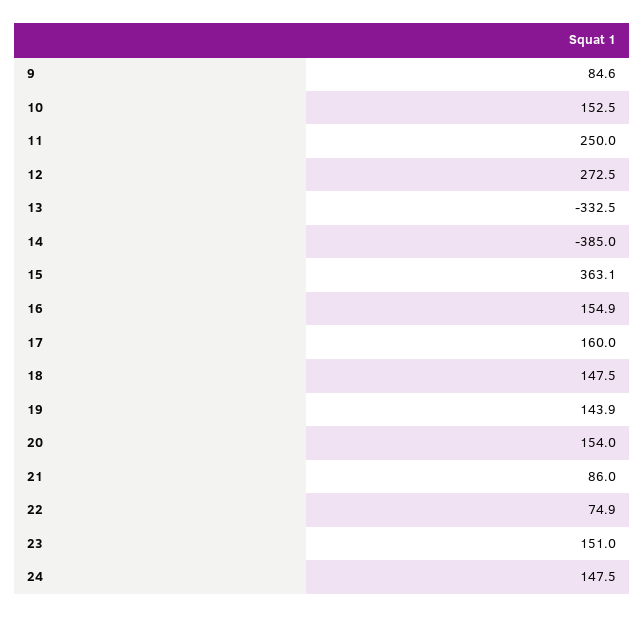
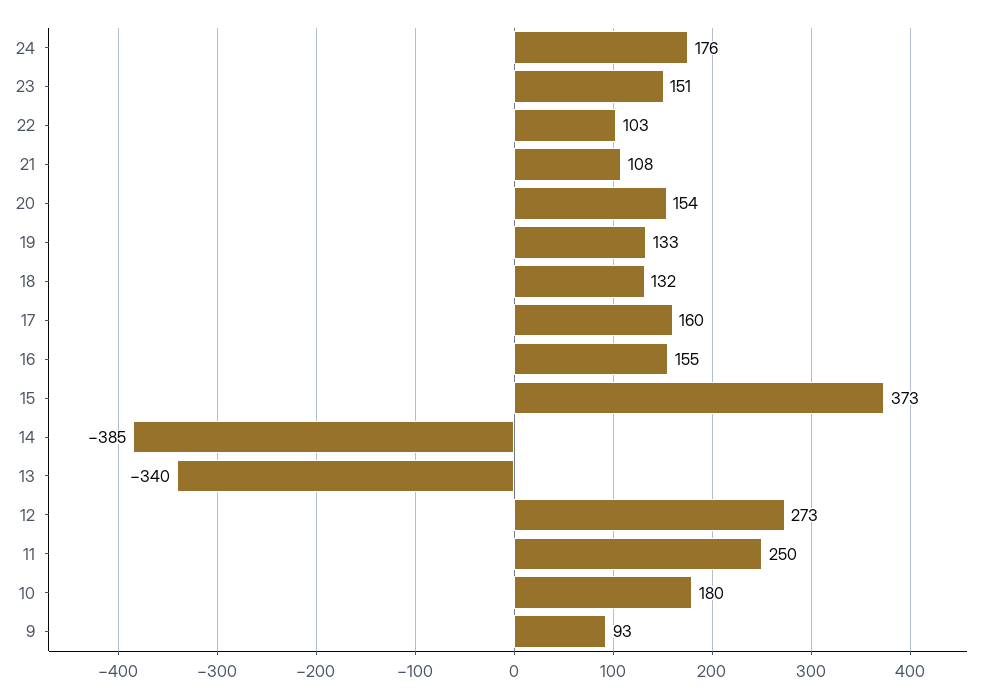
  {
-   "9": 84.6,
+   "9": 93,
-   "10": 152.5,
+   "10": 180,
    "11": 250,
    "12": 272.5,
-   "13": -332.5,
+   "13": -340,
    "14": -385,
-   "15": 363.1,
+   "15": 373,
    "16": 154.9,
    "17": 160,
-   "18": 147.5,
+   "18": 132,
-   "19": 143.9,
+   "19": 133,
    "20": 154,
-   "21": 86,
+   "21": 108,
-   "22": 74.9,
+   "22": 103,
    "23": 151,
-   "24": 147.5
+   "24": 176
  }

